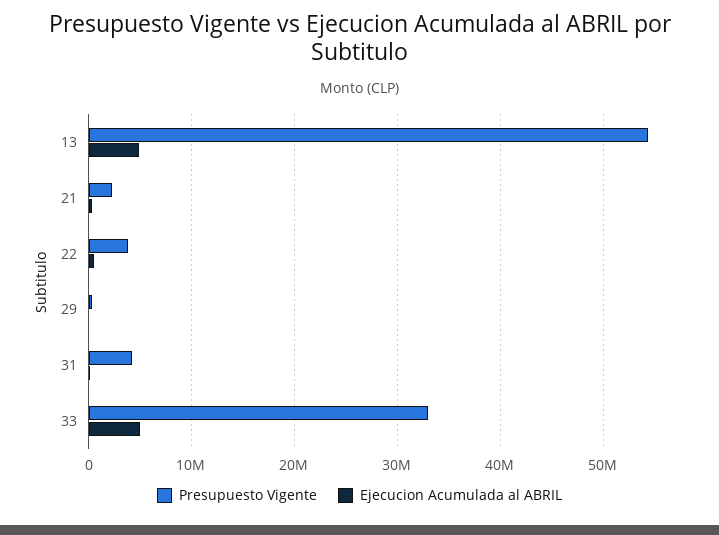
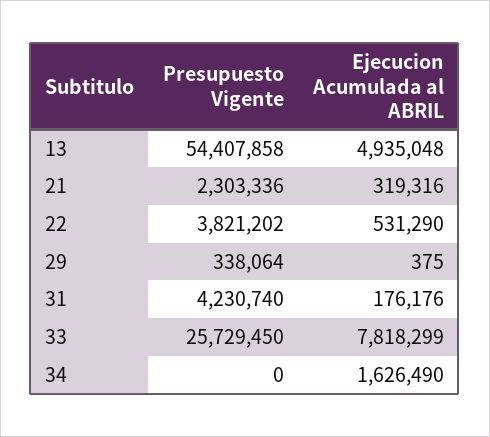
  {
    "Presupuesto Vigente": {
      "13": 54407858,
      "21": 2303336,
      "22": 3821202,
      "29": 338064,
      "31": 4230740,
-     "33": 33000000
+     "33": 25729450,
+     "34": 0
    },
    "Ejecucion Acumulada al ABRIL": {
      "13": 4935048,
      "21": 319316,
      "22": 531290,
      "29": 375,
      "31": 176176,
-     "33": 5000000
+     "33": 7818299,
+     "34": 1626490
    }
  }

